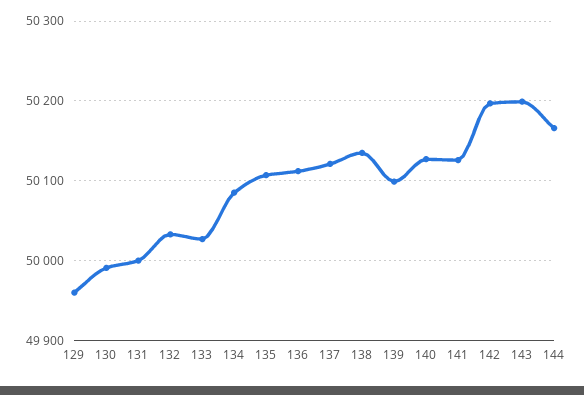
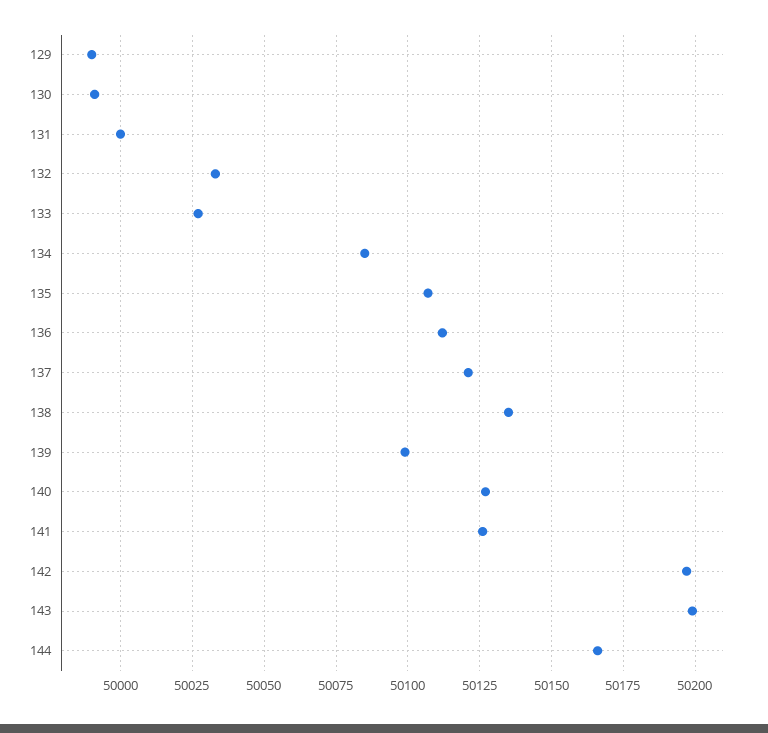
  {
-   "129": 49960,
+   "129": 49990,
    "130": 49990,
    "131": 50000,
    "132": 50035,
    "133": 50025,
    "134": 50085,
    "135": 50105,
    "136": 50110,
    "137": 50120,
    "138": 50135,
    "139": 50100,
    "140": 50125,
    "141": 50125,
    "142": 50195,
    "143": 50200,
    "144": 50165
  }

